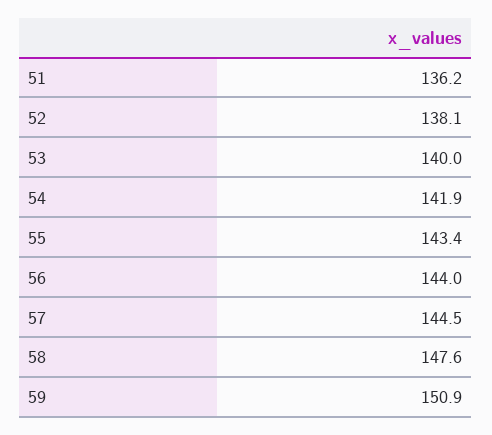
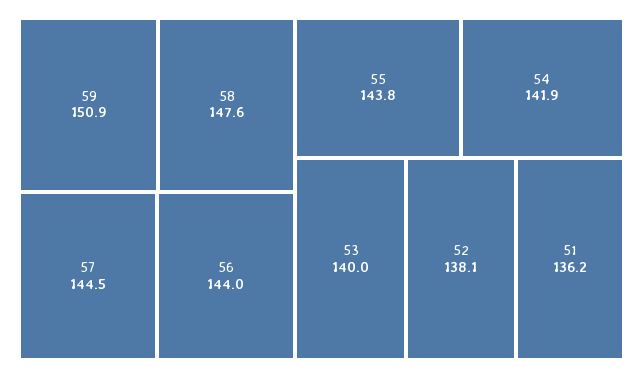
  {
    "51": 136.2,
    "52": 138.1,
    "53": 140,
    "54": 141.9,
-   "55": 143.4,
+   "55": 143.8,
    "56": 144,
    "57": 144.5,
    "58": 147.6,
    "59": 150.9
  }

